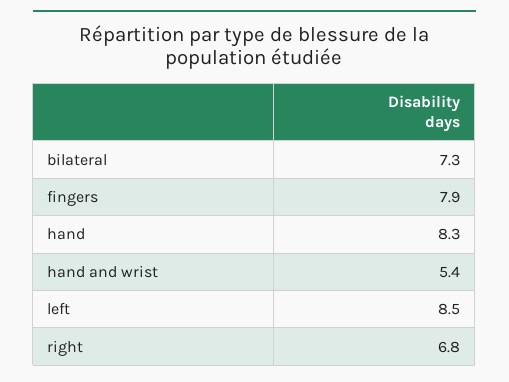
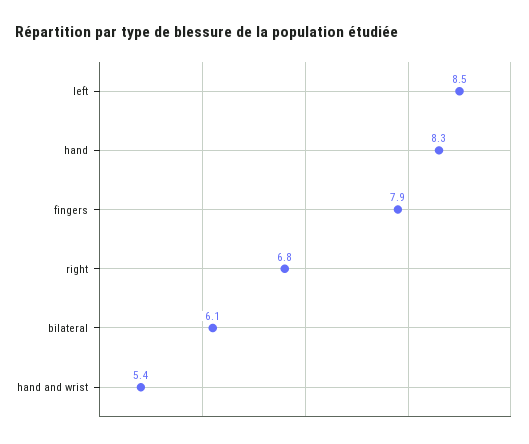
  {
-   "bilateral": 7.3,
+   "bilateral": 6.1,
    "fingers": 7.9,
    "hand": 8.3,
    "hand and wrist": 5.4,
    "left": 8.5,
    "right": 6.8
  }

